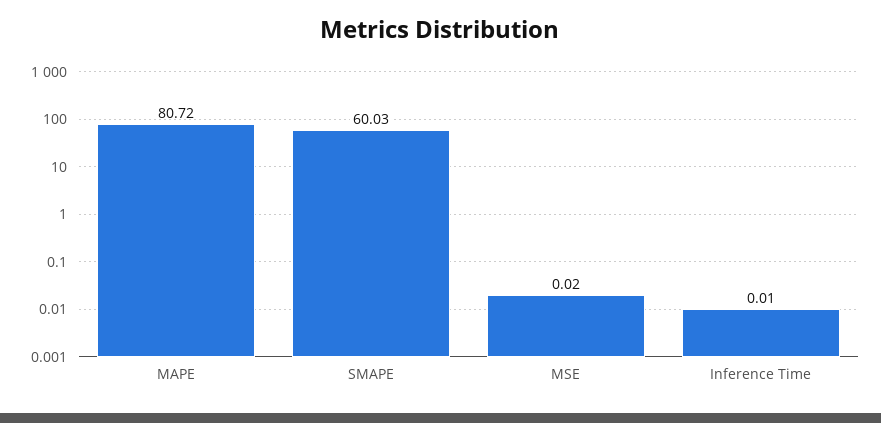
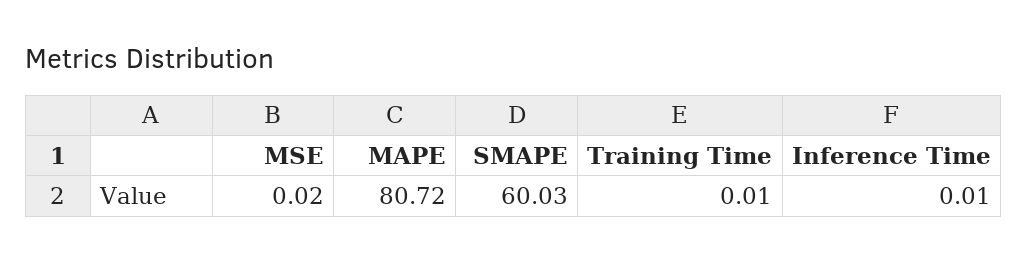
  {
    "MAPE": 80.72,
    "SMAPE": 60.03,
    "MSE": 0.02,
-   "Inference Time": 0.01
+   "Inference Time": 0.01,
+   "Training Time": 0.01
  }

